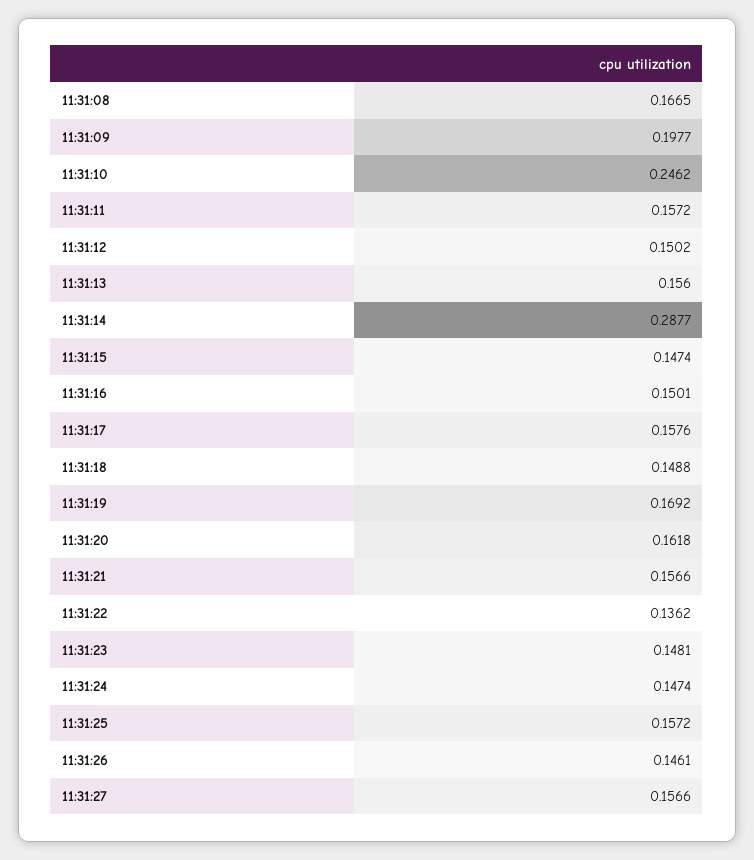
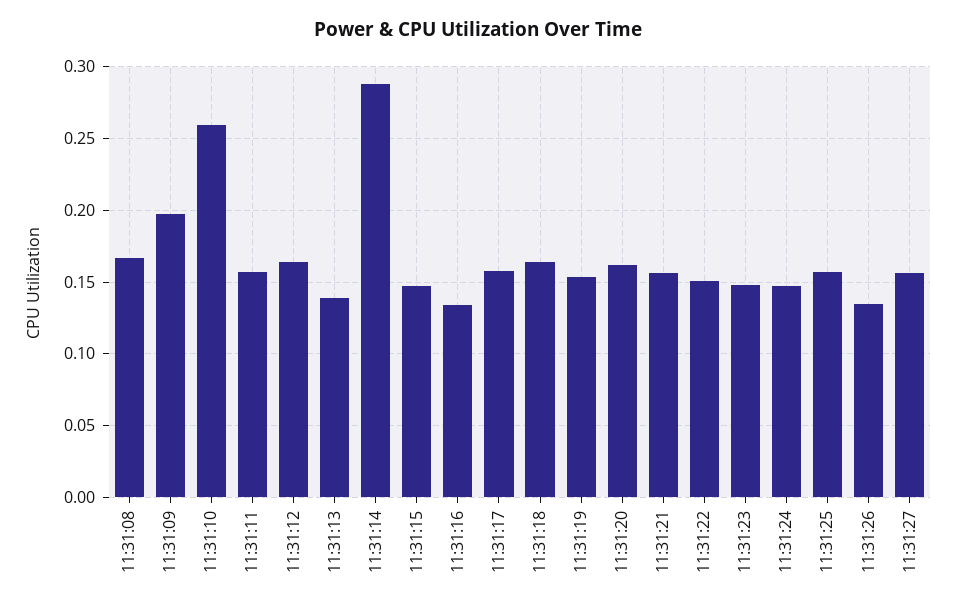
  {
    "11:31:08": 0.1665,
    "11:31:09": 0.1977,
-   "11:31:10": 0.2462,
+   "11:31:10": 0.26,
    "11:31:11": 0.1572,
-   "11:31:12": 0.1502,
+   "11:31:12": 0.165,
-   "11:31:13": 0.156,
+   "11:31:13": 0.14,
    "11:31:14": 0.2877,
    "11:31:15": 0.1474,
-   "11:31:16": 0.1501,
+   "11:31:16": 0.135,
    "11:31:17": 0.1576,
-   "11:31:18": 0.1488,
+   "11:31:18": 0.165,
-   "11:31:19": 0.1692,
+   "11:31:19": 0.155,
    "11:31:20": 0.1618,
    "11:31:21": 0.1566,
-   "11:31:22": 0.1362,
+   "11:31:22": 0.15,
    "11:31:23": 0.1481,
    "11:31:24": 0.1474,
    "11:31:25": 0.1572,
-   "11:31:26": 0.1461,
+   "11:31:26": 0.135,
    "11:31:27": 0.1566
  }

